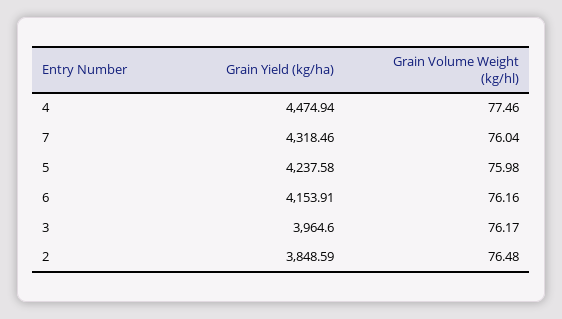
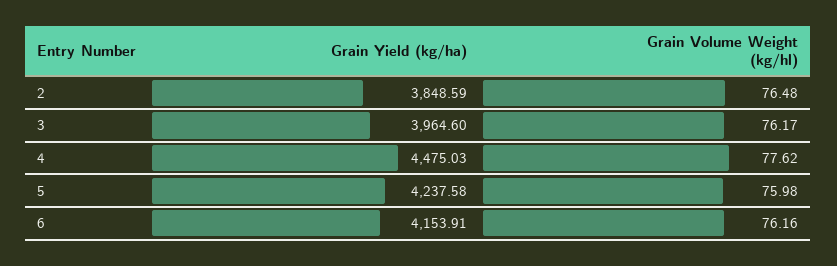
  {
    "Grain Yield (kg/ha)": {
-     "4": 4474.94,
+     "4": 4475.03,
-     "7": 4318.46,
      "5": 4237.58,
      "6": 4153.91,
      "3": 3964.6,
      "2": 3848.59
    },
    "Grain Volume Weight (kg/hl)": {
-     "4": 77.46,
+     "4": 77.62,
-     "7": 76.04,
      "5": 75.98,
      "6": 76.16,
      "3": 76.17,
      "2": 76.48
    }
  }

